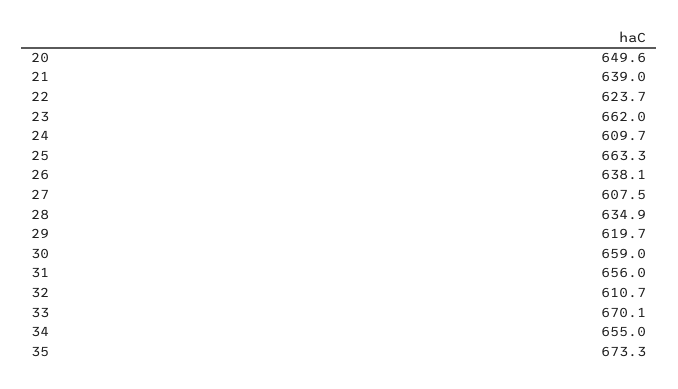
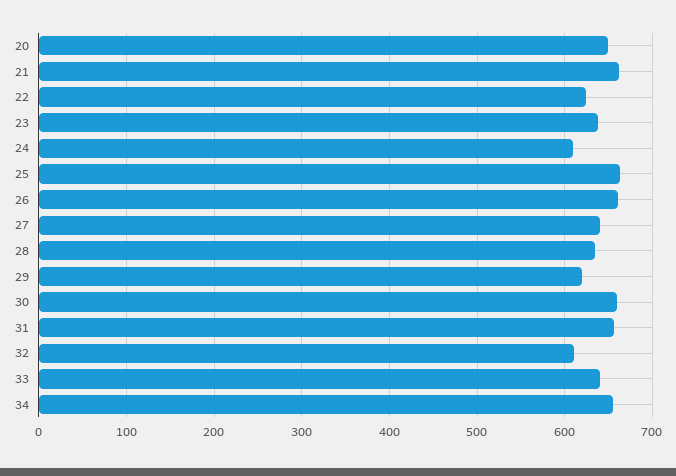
  {
    "20": 649.6,
-   "21": 639,
+   "21": 660,
    "22": 623.7,
-   "23": 662,
+   "23": 640,
    "24": 609.7,
    "25": 663.3,
-   "26": 638.1,
+   "26": 660,
-   "27": 607.5,
+   "27": 640,
    "28": 634.9,
    "29": 619.7,
    "30": 659,
    "31": 656,
    "32": 610.7,
-   "33": 670.1,
+   "33": 640,
-   "34": 655,
+   "34": 655
-   "35": 673.3
  }

